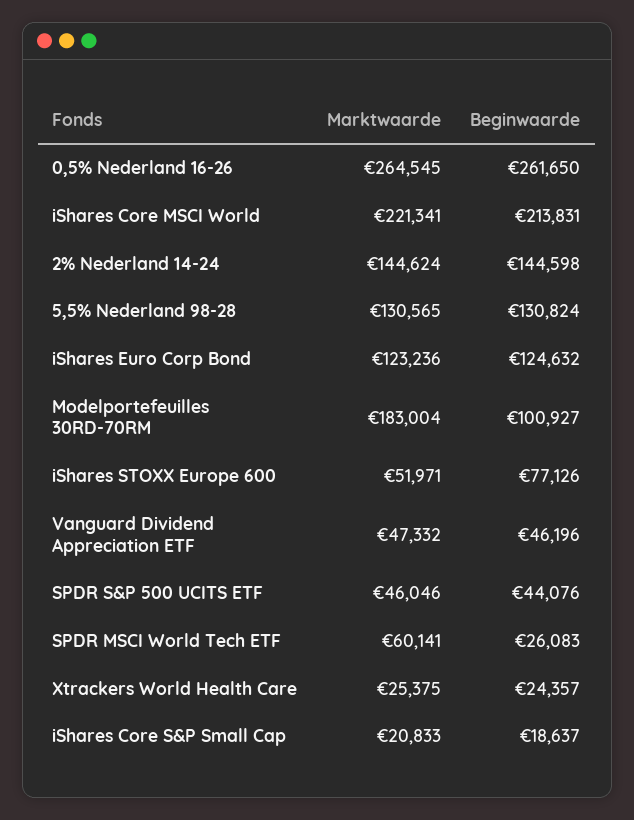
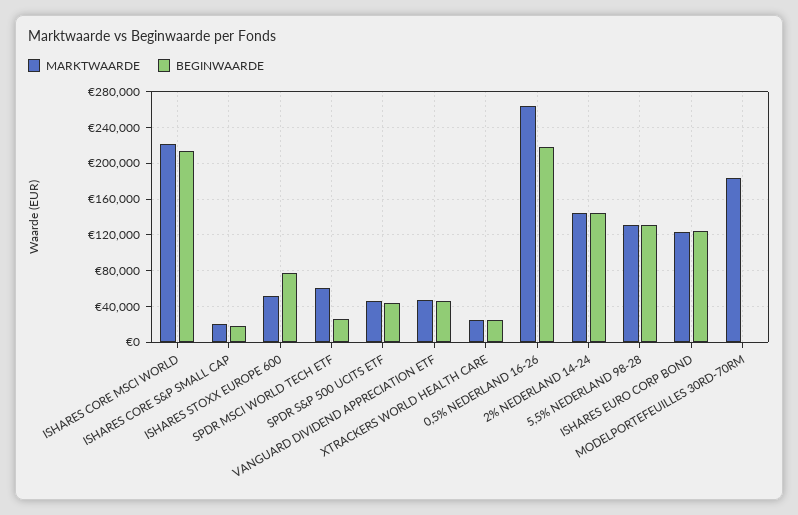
  {
    "Marktwaarde": {
      "0,5% Nederland 16-26": 264545,
      "iShares Core MSCI World": 221341,
      "2% Nederland 14-24": 144624,
      "5,5% Nederland 98-28": 130565,
      "iShares Euro Corp Bond": 123236,
      "Modelportefeuilles 30RD-70RM": 183004,
      "iShares STOXX Europe 600": 51971,
      "Vanguard Dividend Appreciation ETF": 47332,
      "SPDR S&P 500 UCITS ETF": 46046,
      "SPDR MSCI World Tech ETF": 60141,
      "Xtrackers World Health Care": 25375,
      "iShares Core S&P Small Cap": 20833
    },
    "Beginwaarde": {
-     "0,5% Nederland 16-26": 261650,
+     "0,5% Nederland 16-26": 220000,
      "iShares Core MSCI World": 213831,
      "2% Nederland 14-24": 144598,
      "5,5% Nederland 98-28": 130824,
      "iShares Euro Corp Bond": 124632,
-     "Modelportefeuilles 30RD-70RM": 100927,
+     "Modelportefeuilles 30RD-70RM": 0,
      "iShares STOXX Europe 600": 77126,
      "Vanguard Dividend Appreciation ETF": 46196,
      "SPDR S&P 500 UCITS ETF": 44076,
      "SPDR MSCI World Tech ETF": 26083,
      "Xtrackers World Health Care": 24357,
      "iShares Core S&P Small Cap": 18637
    }
  }

